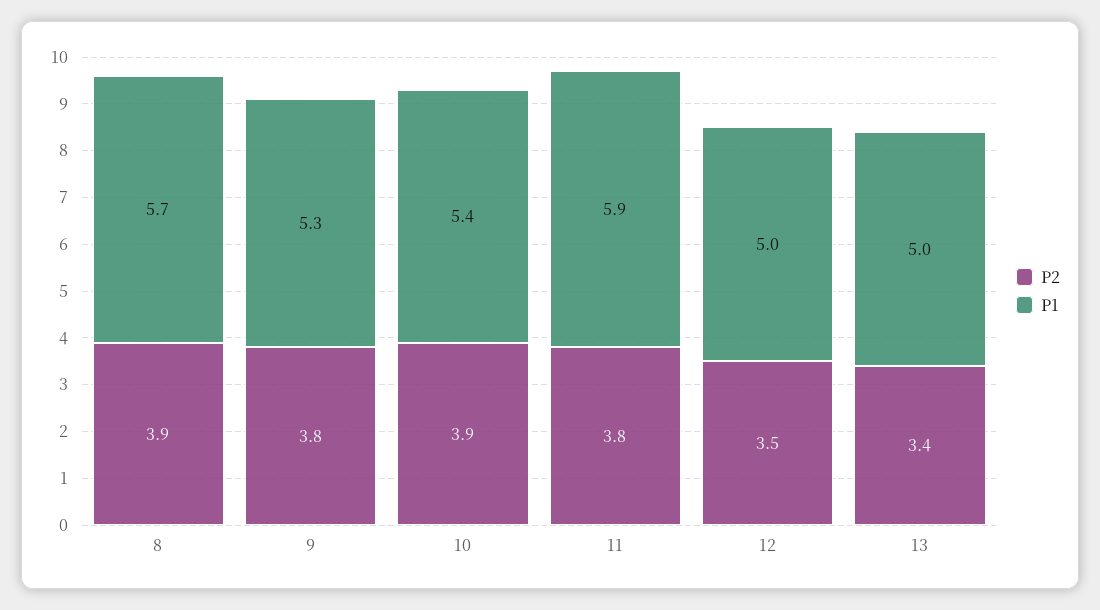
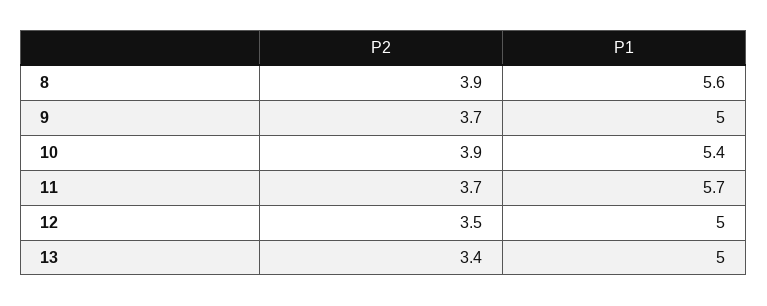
  {
    "P2": {
      "8": 3.9,
-     "9": 3.8,
+     "9": 3.7,
      "10": 3.9,
-     "11": 3.8,
+     "11": 3.7,
      "12": 3.5,
      "13": 3.4
    },
    "P1": {
-     "8": 5.7,
+     "8": 5.6,
-     "9": 5.3,
+     "9": 5,
      "10": 5.4,
-     "11": 5.9,
+     "11": 5.7,
      "12": 5,
      "13": 5
    }
  }

